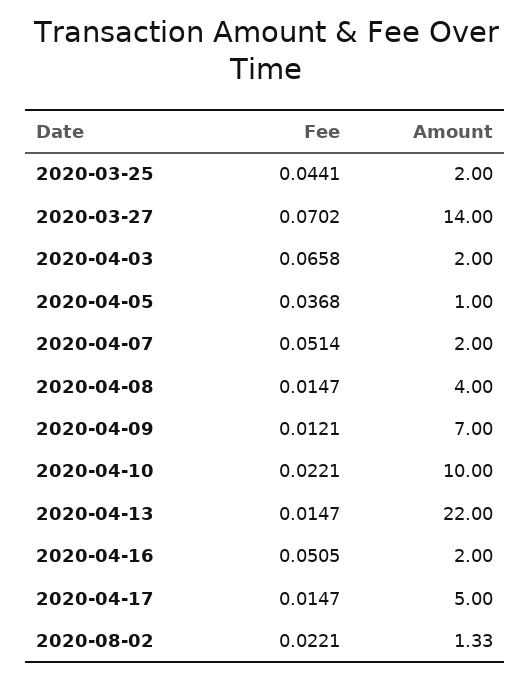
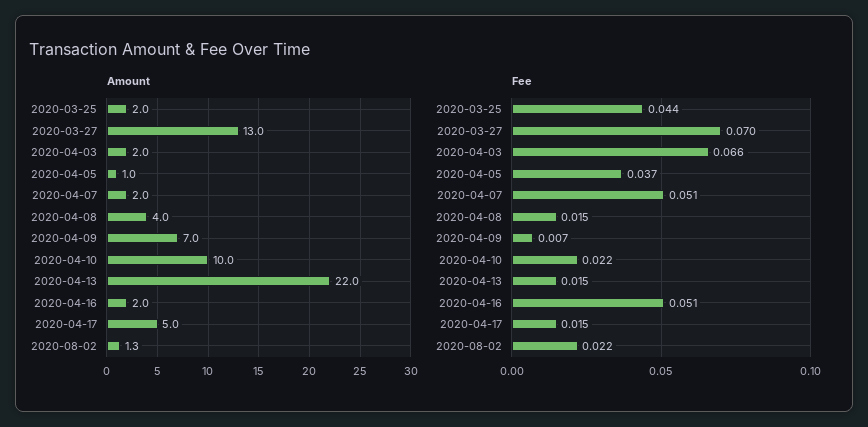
  {
    "Fee": {
      "2020-03-25": 0.0441,
      "2020-03-27": 0.0702,
      "2020-04-03": 0.0658,
      "2020-04-05": 0.0368,
      "2020-04-07": 0.0514,
      "2020-04-08": 0.0147,
-     "2020-04-09": 0.0121,
+     "2020-04-09": 0.007,
      "2020-04-10": 0.0221,
      "2020-04-13": 0.0147,
      "2020-04-16": 0.0505,
      "2020-04-17": 0.0147,
      "2020-08-02": 0.0221
    },
    "Amount": {
      "2020-03-25": 2,
-     "2020-03-27": 14,
+     "2020-03-27": 13,
      "2020-04-03": 2,
      "2020-04-05": 1,
      "2020-04-07": 2,
      "2020-04-08": 4,
      "2020-04-09": 7,
      "2020-04-10": 10,
      "2020-04-13": 22,
      "2020-04-16": 2,
      "2020-04-17": 5,
      "2020-08-02": 1.33
    }
  }

